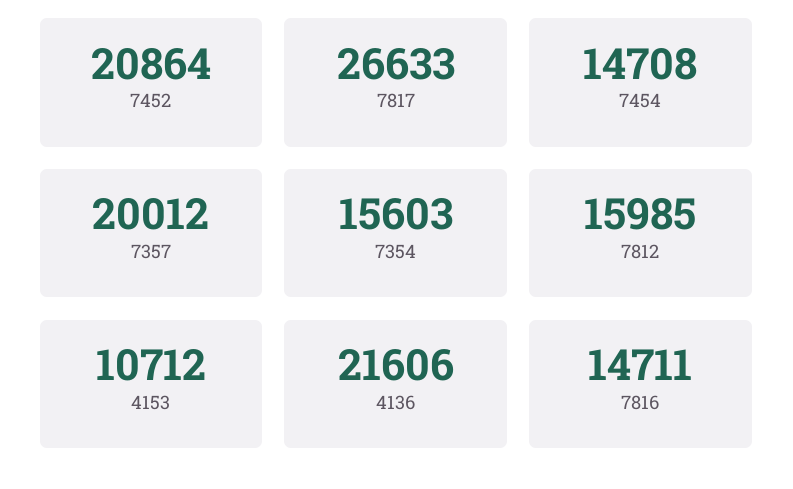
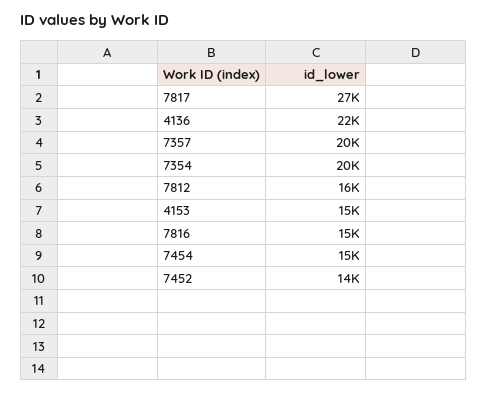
  {
-   "7452": 20864,
+   "7452": 14000,
    "7817": 26633,
    "7454": 14708,
    "7357": 20012,
-   "7354": 15603,
+   "7354": 20000,
    "7812": 15985,
-   "4153": 10712,
+   "4153": 15000,
    "4136": 21606,
    "7816": 14711
  }

